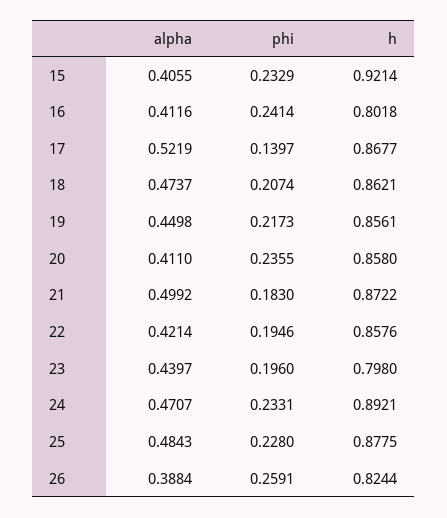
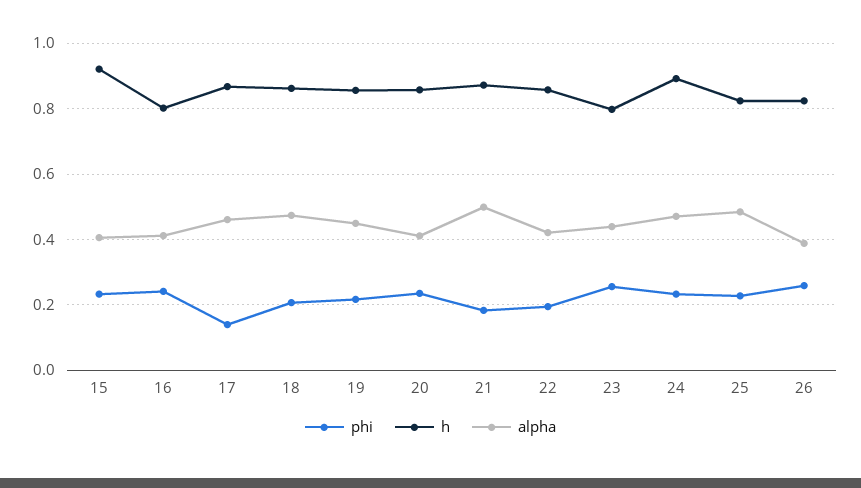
  {
    "alpha": {
      "15": 0.4055,
      "16": 0.4116,
-     "17": 0.5219,
+     "17": 0.46,
      "18": 0.4737,
      "19": 0.4498,
      "20": 0.411,
      "21": 0.4992,
      "22": 0.4214,
      "23": 0.4397,
      "24": 0.4707,
      "25": 0.4843,
      "26": 0.3884
    },
    "phi": {
      "15": 0.2329,
      "16": 0.2414,
      "17": 0.1397,
      "18": 0.2074,
      "19": 0.2173,
      "20": 0.2355,
      "21": 0.183,
      "22": 0.1946,
-     "23": 0.196,
+     "23": 0.26,
      "24": 0.2331,
      "25": 0.228,
      "26": 0.2591
    },
    "h": {
      "15": 0.9214,
      "16": 0.8018,
      "17": 0.8677,
      "18": 0.8621,
      "19": 0.8561,
      "20": 0.858,
      "21": 0.8722,
      "22": 0.8576,
      "23": 0.798,
      "24": 0.8921,
-     "25": 0.8775,
+     "25": 0.82,
      "26": 0.8244
    }
  }

